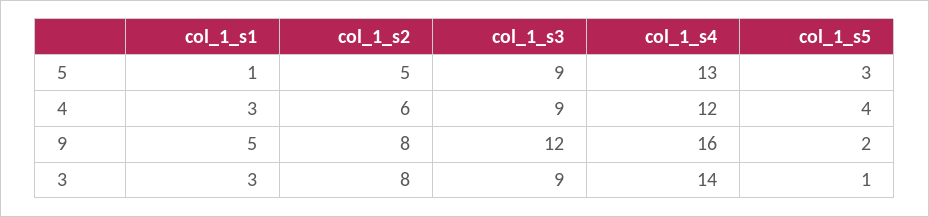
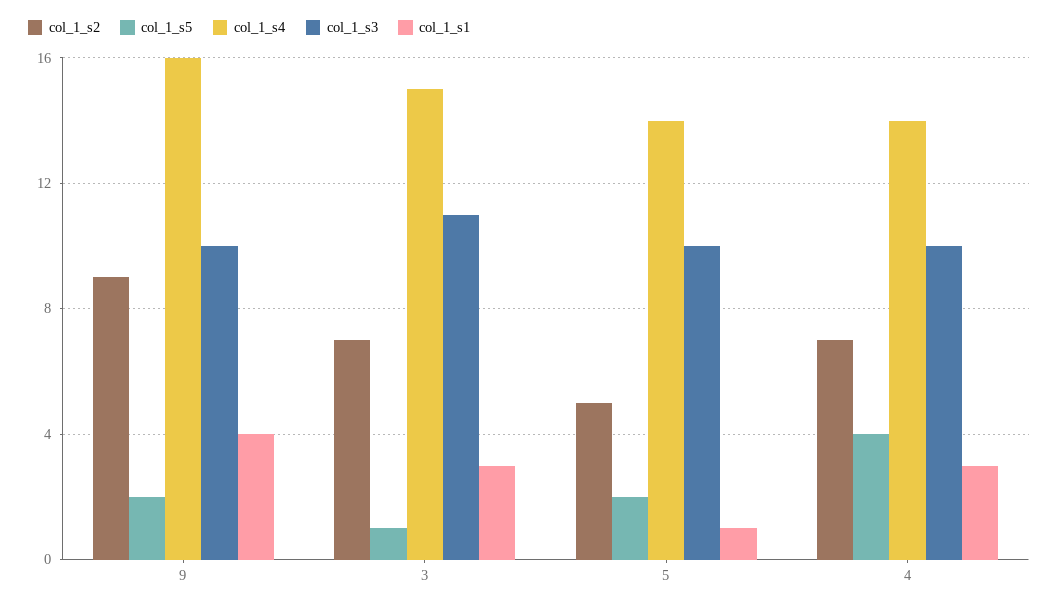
  {
    "col_1_s1": {
      "5": 1,
      "4": 3,
-     "9": 5,
+     "9": 4,
      "3": 3
    },
    "col_1_s2": {
      "5": 5,
-     "4": 6,
+     "4": 7,
-     "9": 8,
+     "9": 9,
-     "3": 8
+     "3": 7
    },
    "col_1_s3": {
-     "5": 9,
+     "5": 10,
-     "4": 9,
+     "4": 10,
-     "9": 12,
+     "9": 10,
-     "3": 9
+     "3": 11
    },
    "col_1_s4": {
-     "5": 13,
+     "5": 14,
-     "4": 12,
+     "4": 14,
      "9": 16,
-     "3": 14
+     "3": 15
    },
    "col_1_s5": {
-     "5": 3,
+     "5": 2,
      "4": 4,
      "9": 2,
      "3": 1
    }
  }

